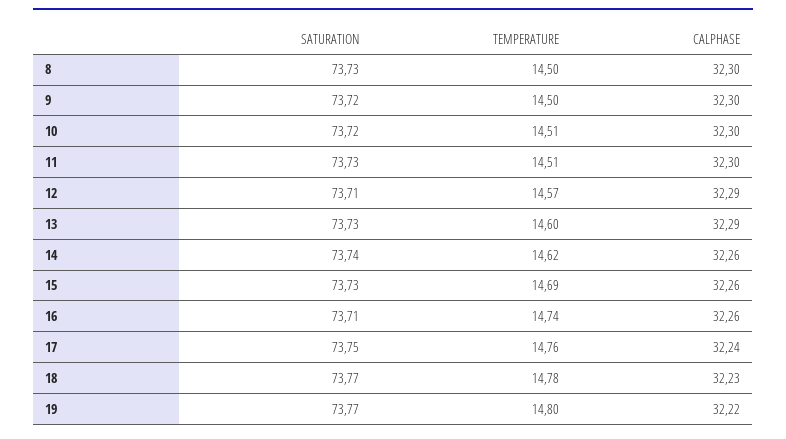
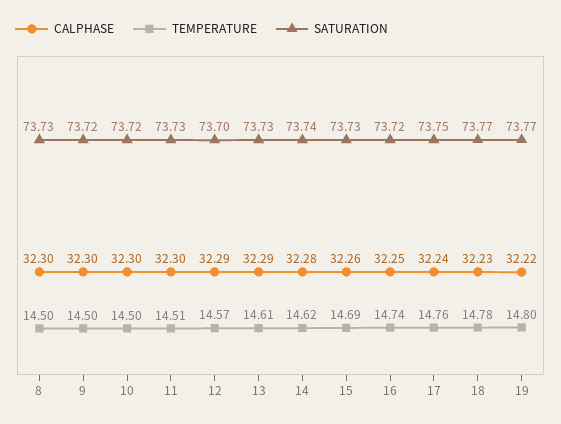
  {
    "SATURATION": {
      "8": 73.73,
      "9": 73.72,
      "10": 73.72,
      "11": 73.73,
-     "12": 73.71,
+     "12": 73.7,
      "13": 73.73,
      "14": 73.74,
      "15": 73.73,
-     "16": 73.71,
+     "16": 73.72,
      "17": 73.75,
      "18": 73.77,
      "19": 73.77
    },
    "TEMPERATURE": {
      "8": 14.5,
      "9": 14.5,
-     "10": 14.51,
+     "10": 14.5,
      "11": 14.51,
      "12": 14.57,
-     "13": 14.6,
+     "13": 14.61,
      "14": 14.62,
      "15": 14.69,
      "16": 14.74,
      "17": 14.76,
      "18": 14.78,
      "19": 14.8
    },
    "CALPHASE": {
      "8": 32.3,
      "9": 32.3,
      "10": 32.3,
      "11": 32.3,
      "12": 32.29,
      "13": 32.29,
-     "14": 32.26,
+     "14": 32.28,
      "15": 32.26,
-     "16": 32.26,
+     "16": 32.25,
      "17": 32.24,
      "18": 32.23,
      "19": 32.22
    }
  }

